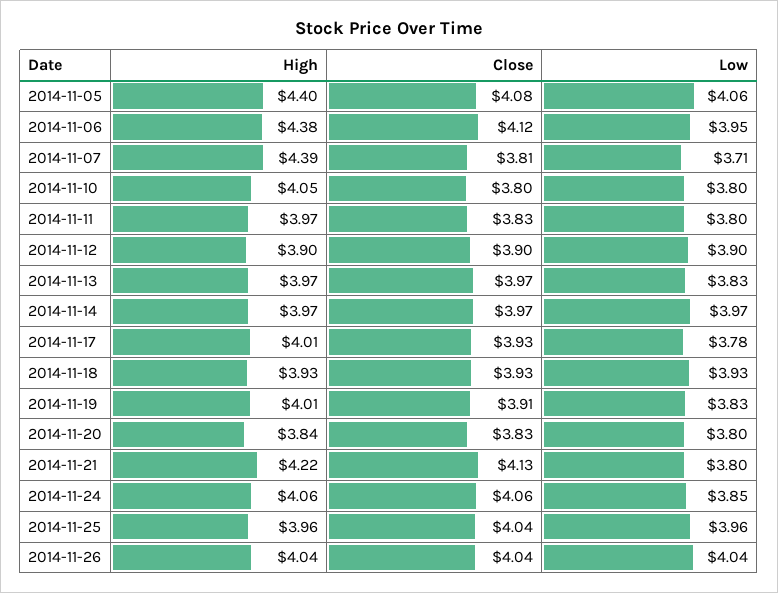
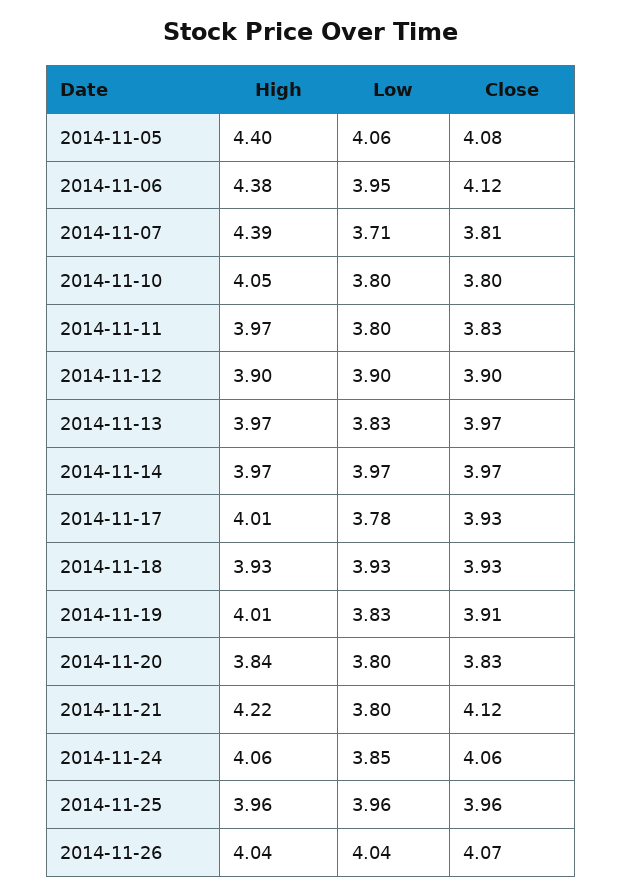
  {
    "High": {
      "2014-11-05": 4.4,
      "2014-11-06": 4.38,
      "2014-11-07": 4.39,
      "2014-11-10": 4.05,
      "2014-11-11": 3.97,
      "2014-11-12": 3.9,
      "2014-11-13": 3.97,
      "2014-11-14": 3.97,
      "2014-11-17": 4.01,
      "2014-11-18": 3.93,
      "2014-11-19": 4.01,
      "2014-11-20": 3.84,
      "2014-11-21": 4.22,
      "2014-11-24": 4.06,
      "2014-11-25": 3.96,
      "2014-11-26": 4.04
    },
    "Close": {
      "2014-11-05": 4.08,
      "2014-11-06": 4.12,
      "2014-11-07": 3.81,
      "2014-11-10": 3.8,
      "2014-11-11": 3.83,
      "2014-11-12": 3.9,
      "2014-11-13": 3.97,
      "2014-11-14": 3.97,
      "2014-11-17": 3.93,
      "2014-11-18": 3.93,
      "2014-11-19": 3.91,
      "2014-11-20": 3.83,
-     "2014-11-21": 4.13,
+     "2014-11-21": 4.12,
      "2014-11-24": 4.06,
-     "2014-11-25": 4.04,
+     "2014-11-25": 3.96,
-     "2014-11-26": 4.04
+     "2014-11-26": 4.07
    },
    "Low": {
      "2014-11-05": 4.06,
      "2014-11-06": 3.95,
      "2014-11-07": 3.71,
      "2014-11-10": 3.8,
      "2014-11-11": 3.8,
      "2014-11-12": 3.9,
      "2014-11-13": 3.83,
      "2014-11-14": 3.97,
      "2014-11-17": 3.78,
      "2014-11-18": 3.93,
      "2014-11-19": 3.83,
      "2014-11-20": 3.8,
      "2014-11-21": 3.8,
      "2014-11-24": 3.85,
      "2014-11-25": 3.96,
      "2014-11-26": 4.04
    }
  }

